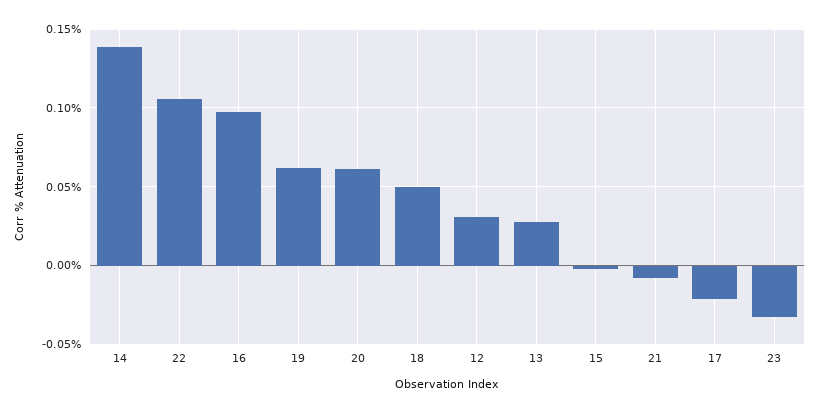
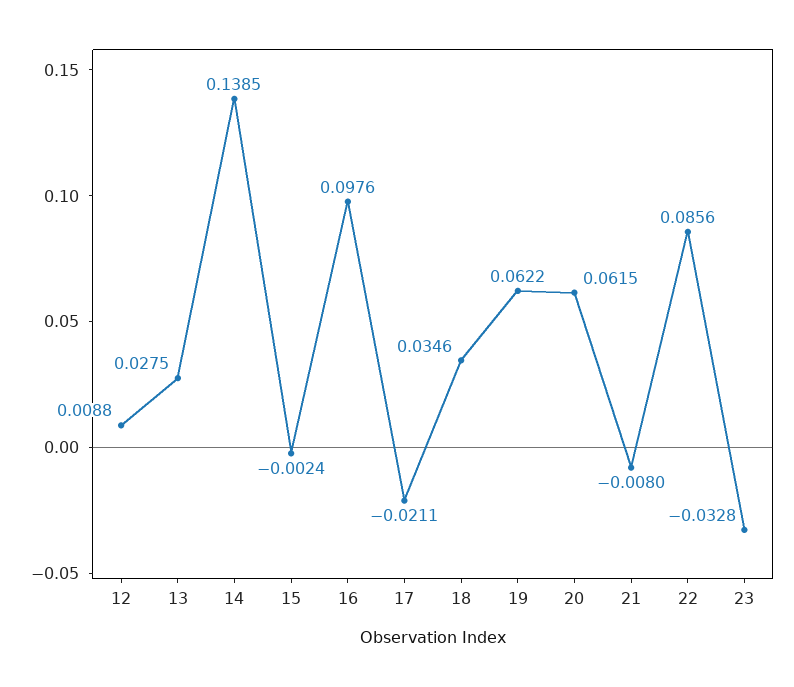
  {
    "14": 0.1385,
-   "22": 0.105,
+   "22": 0.0856,
    "16": 0.0976,
    "19": 0.0622,
    "20": 0.0615,
-   "18": 0.05,
+   "18": 0.0346,
-   "12": 0.03,
+   "12": 0.0088,
    "13": 0.0275,
    "15": -0.0024,
    "21": -0.008,
    "17": -0.0211,
    "23": -0.0328
  }

